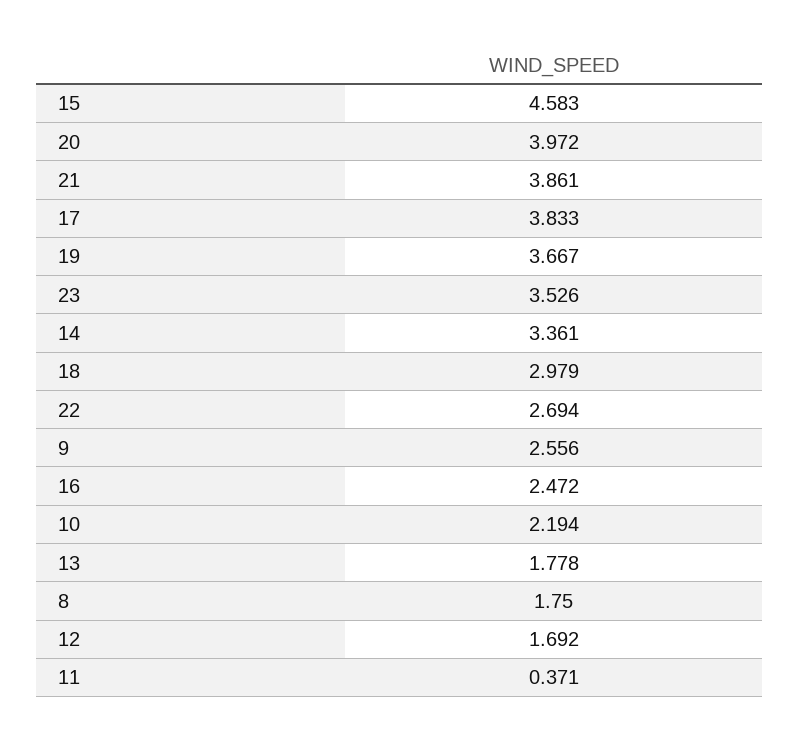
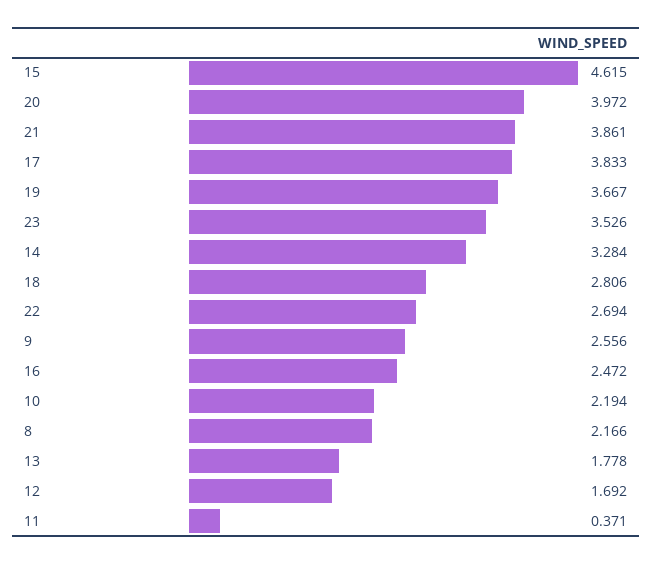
  {
-   "15": 4.583,
+   "15": 4.615,
    "20": 3.972,
    "21": 3.861,
    "17": 3.833,
    "19": 3.667,
    "23": 3.526,
-   "14": 3.361,
+   "14": 3.284,
-   "18": 2.979,
+   "18": 2.806,
    "22": 2.694,
    "9": 2.556,
    "16": 2.472,
    "10": 2.194,
    "13": 1.778,
-   "8": 1.75,
+   "8": 2.166,
    "12": 1.692,
    "11": 0.371
  }

